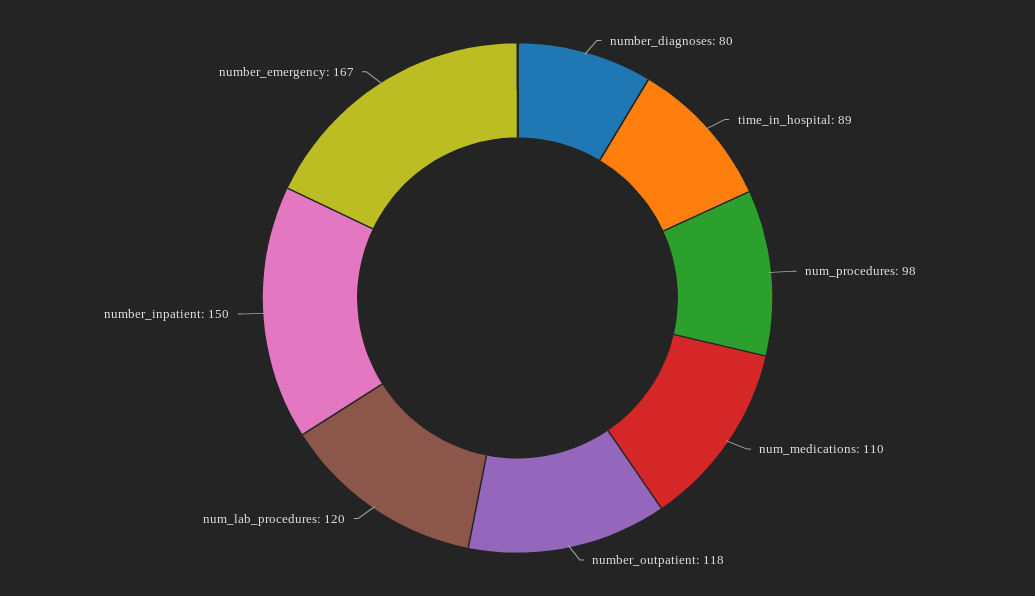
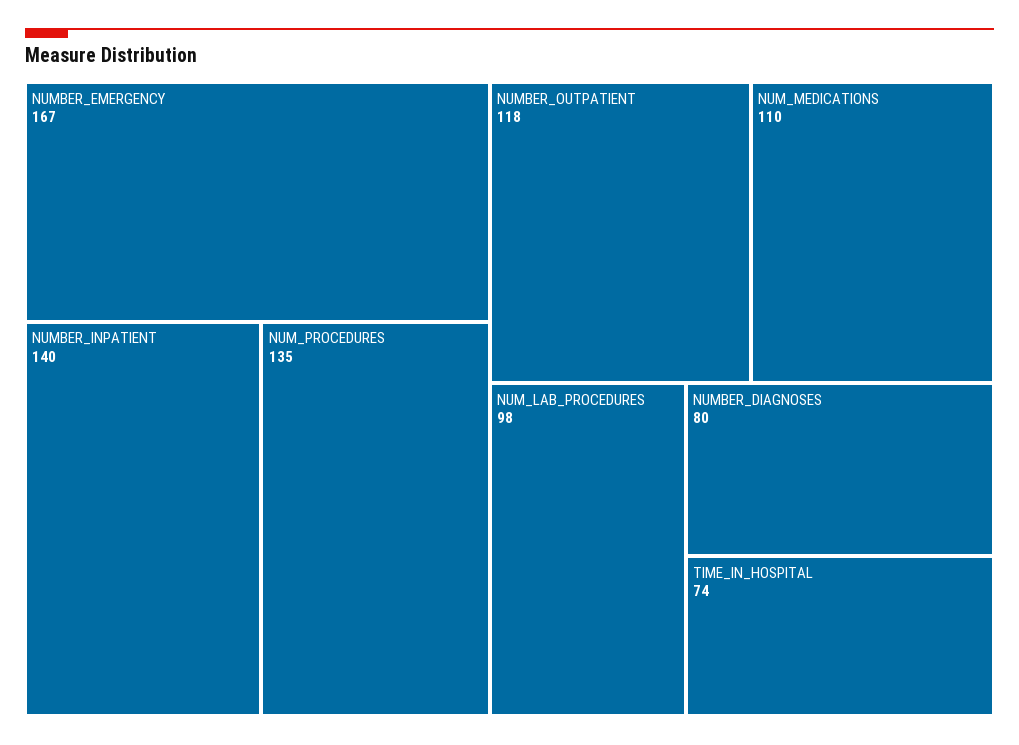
  {
    "number_diagnoses": 80,
-   "time_in_hospital": 89,
+   "time_in_hospital": 74,
-   "num_procedures": 98,
+   "num_procedures": 135,
    "num_medications": 110,
    "number_outpatient": 118,
-   "num_lab_procedures": 120,
+   "num_lab_procedures": 98,
-   "number_inpatient": 150,
+   "number_inpatient": 140,
    "number_emergency": 167
  }

